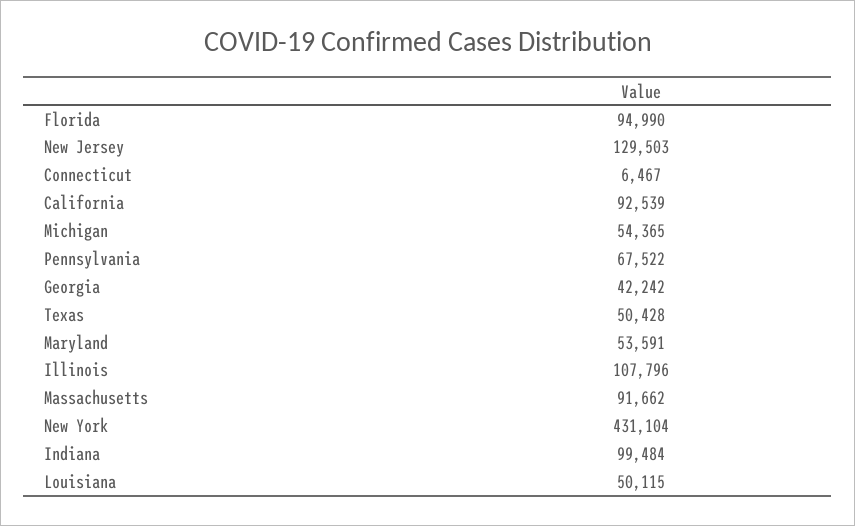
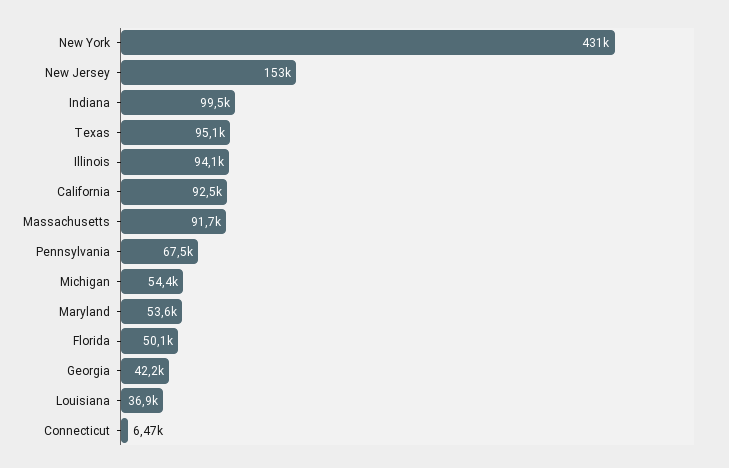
  {
-   "Florida": 94990,
+   "Florida": 50100,
-   "New Jersey": 129503,
+   "New Jersey": 153000,
    "Connecticut": 6467,
    "California": 92539,
    "Michigan": 54365,
    "Pennsylvania": 67522,
    "Georgia": 42242,
-   "Texas": 50428,
+   "Texas": 95100,
    "Maryland": 53591,
-   "Illinois": 107796,
+   "Illinois": 94100,
    "Massachusetts": 91662,
    "New York": 431104,
    "Indiana": 99484,
-   "Louisiana": 50115
+   "Louisiana": 36900
  }

